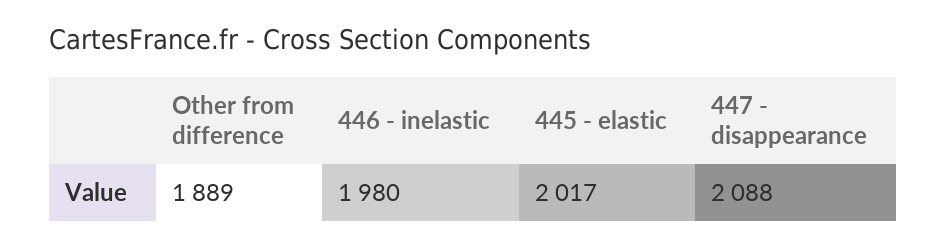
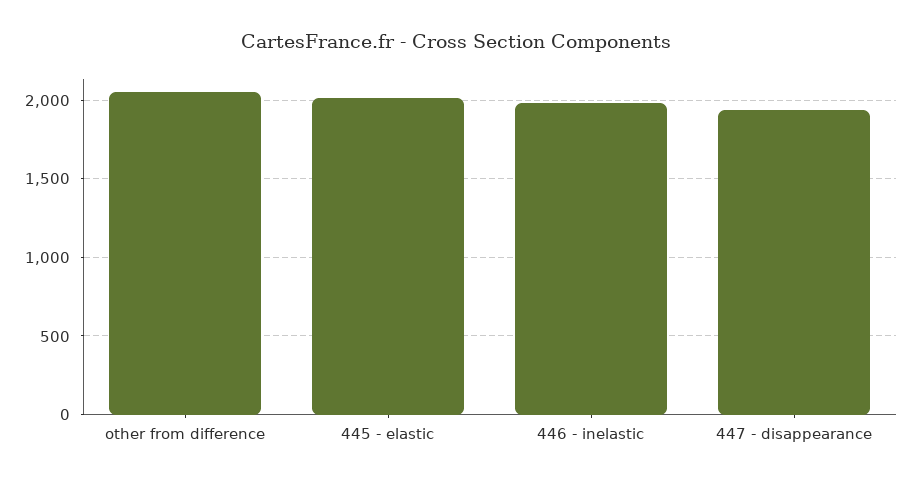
  {
-   "Other from difference": 1889,
+   "Other from difference": 2050,
    "446 - inelastic": 1980,
    "445 - elastic": 2017,
-   "447 - disappearance": 2088
+   "447 - disappearance": 1950
  }

